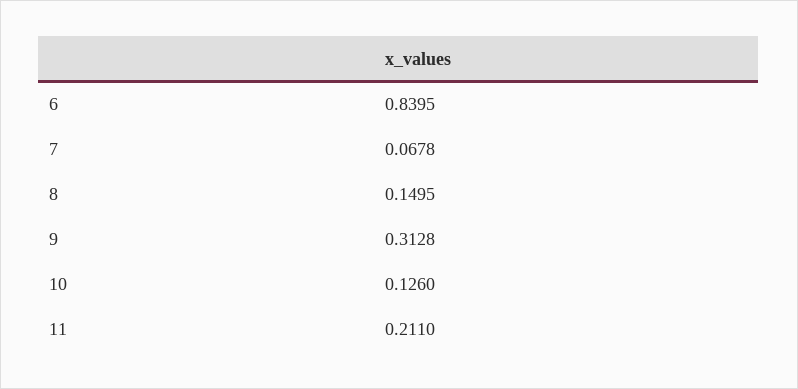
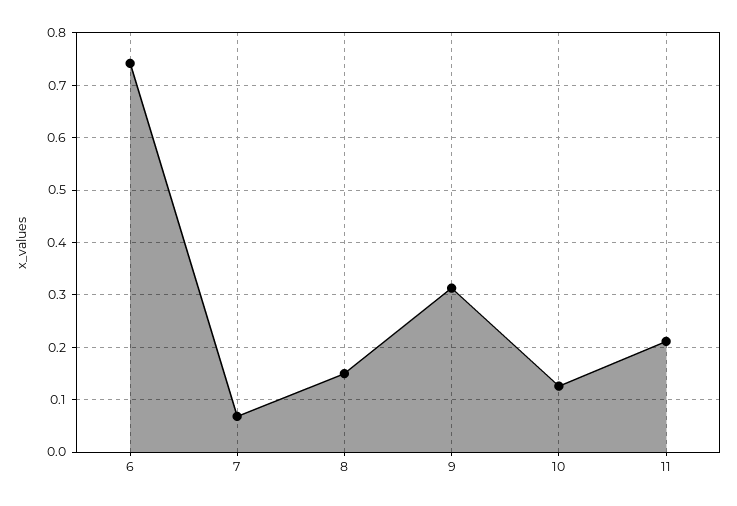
  {
-   "6": 0.8395,
+   "6": 0.74,
    "7": 0.0678,
    "8": 0.1495,
    "9": 0.3128,
    "10": 0.126,
    "11": 0.211
  }

